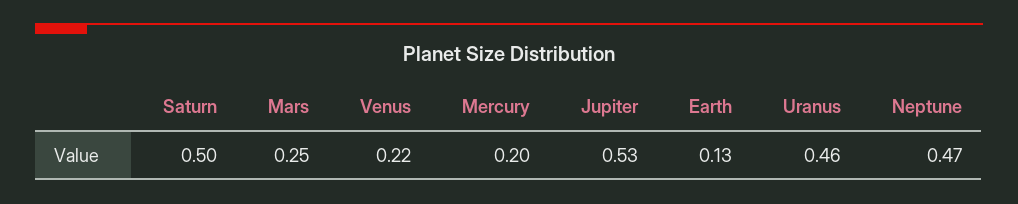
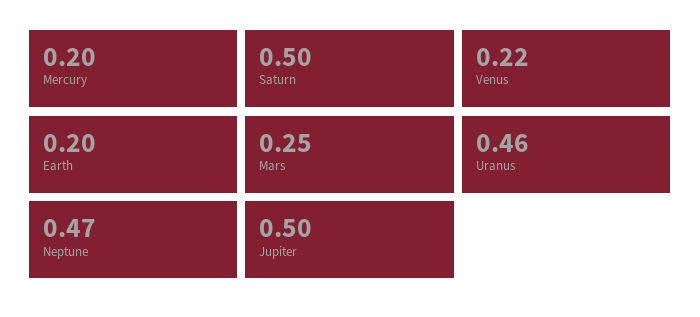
  {
    "Saturn": 0.5,
    "Mars": 0.25,
    "Venus": 0.22,
    "Mercury": 0.2,
-   "Jupiter": 0.53,
+   "Jupiter": 0.5,
-   "Earth": 0.13,
+   "Earth": 0.2,
    "Uranus": 0.46,
    "Neptune": 0.47
  }

